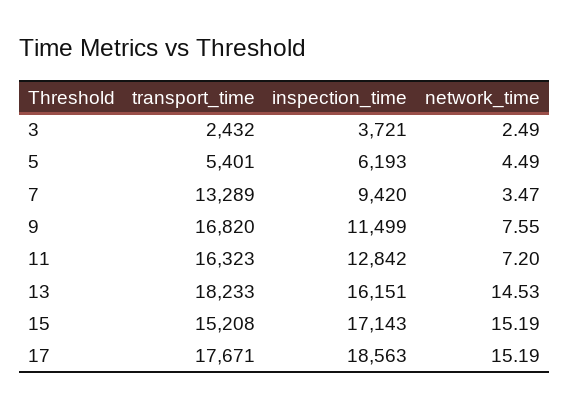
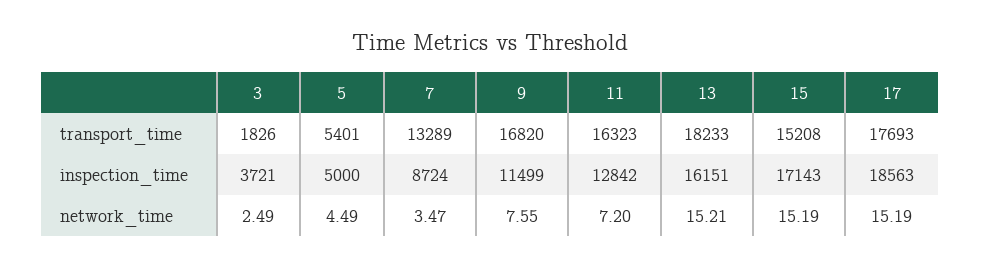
  {
    "transport_time": {
-     "3": 2432,
+     "3": 1826,
      "5": 5401,
      "7": 13289,
      "9": 16820,
      "11": 16323,
      "13": 18233,
      "15": 15208,
-     "17": 17671
+     "17": 17693
    },
    "inspection_time": {
      "3": 3721,
-     "5": 6193,
+     "5": 5000,
-     "7": 9420,
+     "7": 8724,
      "9": 11499,
      "11": 12842,
      "13": 16151,
      "15": 17143,
      "17": 18563
    },
    "network_time": {
      "3": 2.49,
      "5": 4.49,
      "7": 3.47,
      "9": 7.55,
      "11": 7.2,
-     "13": 14.53,
+     "13": 15.21,
      "15": 15.19,
      "17": 15.19
    }
  }

